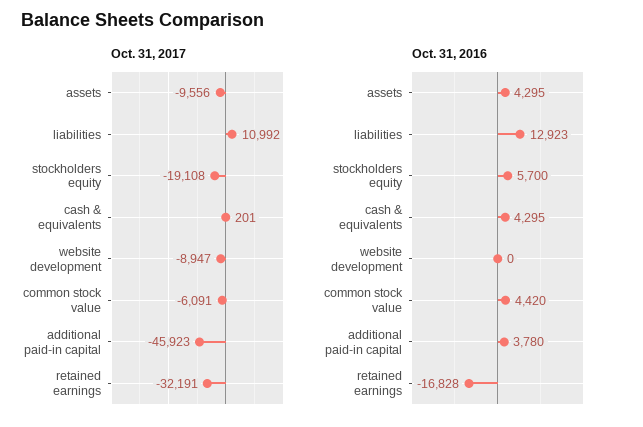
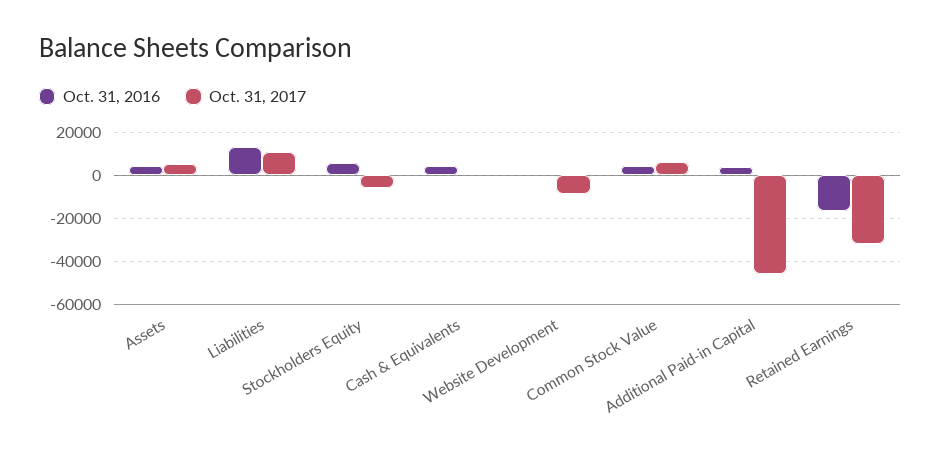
  {
    "Oct. 31, 2017": {
-     "assets": -9556,
+     "assets": 5000,
      "liabilities": 10992,
-     "stockholders equity": -19108,
+     "stockholders equity": -5000,
      "cash & equivalents": 201,
      "website development": -8947,
-     "common stock value": -6091,
+     "common stock value": 5000,
      "additional paid-in capital": -45923,
      "retained earnings": -32191
    },
    "Oct. 31, 2016": {
      "assets": 4295,
      "liabilities": 12923,
      "stockholders equity": 5700,
      "cash & equivalents": 4295,
      "website development": 0,
      "common stock value": 4420,
      "additional paid-in capital": 3780,
      "retained earnings": -16828
    }
  }

